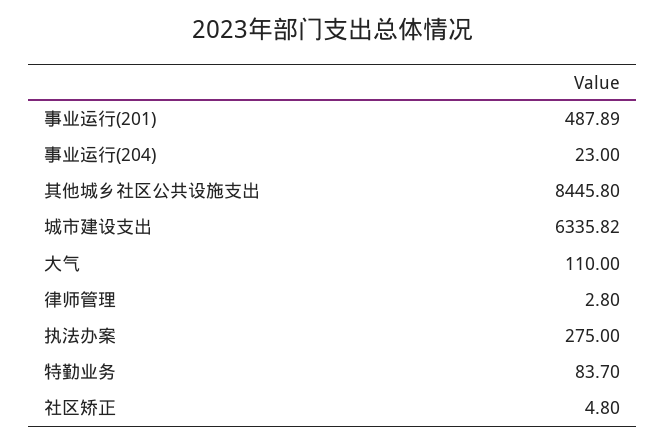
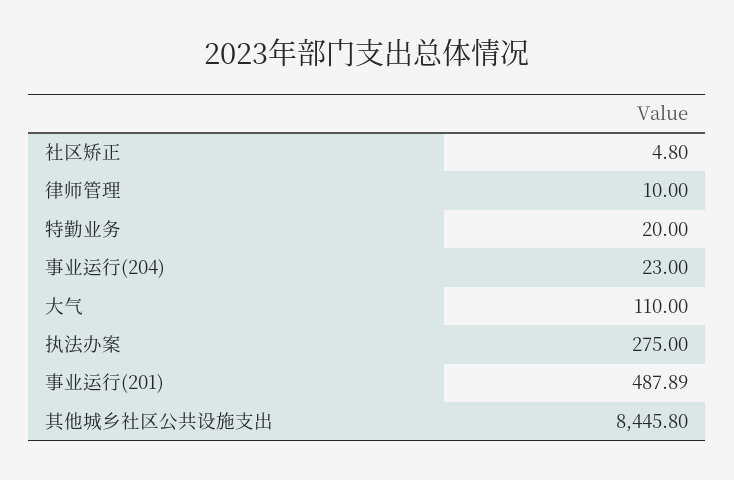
  {
    "事业运行(201)": 487.89,
    "事业运行(204)": 23,
    "其他城乡社区公共设施支出": 8445.8,
-   "城市建设支出": 6335.82,
    "大气": 110,
-   "律师管理": 2.8,
+   "律师管理": 10,
    "执法办案": 275,
-   "特勤业务": 83.7,
+   "特勤业务": 20,
    "社区矫正": 4.8
  }

